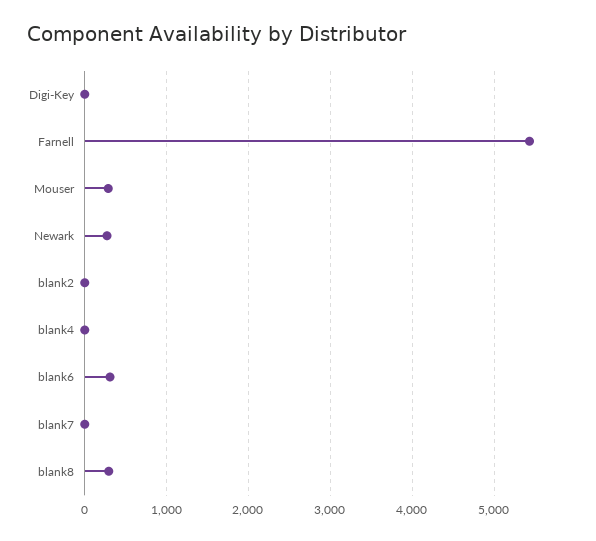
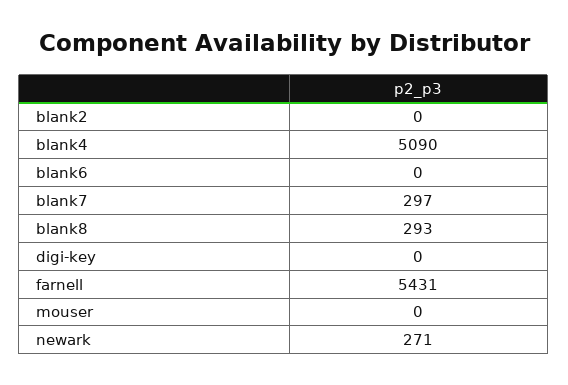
  {
    "Digi-Key": 0,
    "Farnell": 5431,
-   "Mouser": 300,
+   "Mouser": 0,
    "Newark": 271,
    "blank2": 0,
-   "blank4": 0,
+   "blank4": 5090,
-   "blank6": 300,
+   "blank6": 0,
-   "blank7": 0,
+   "blank7": 297,
    "blank8": 293
  }

